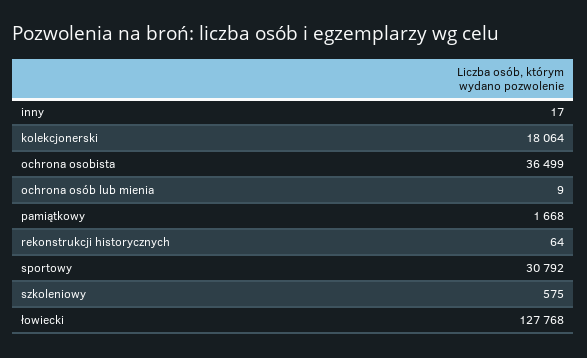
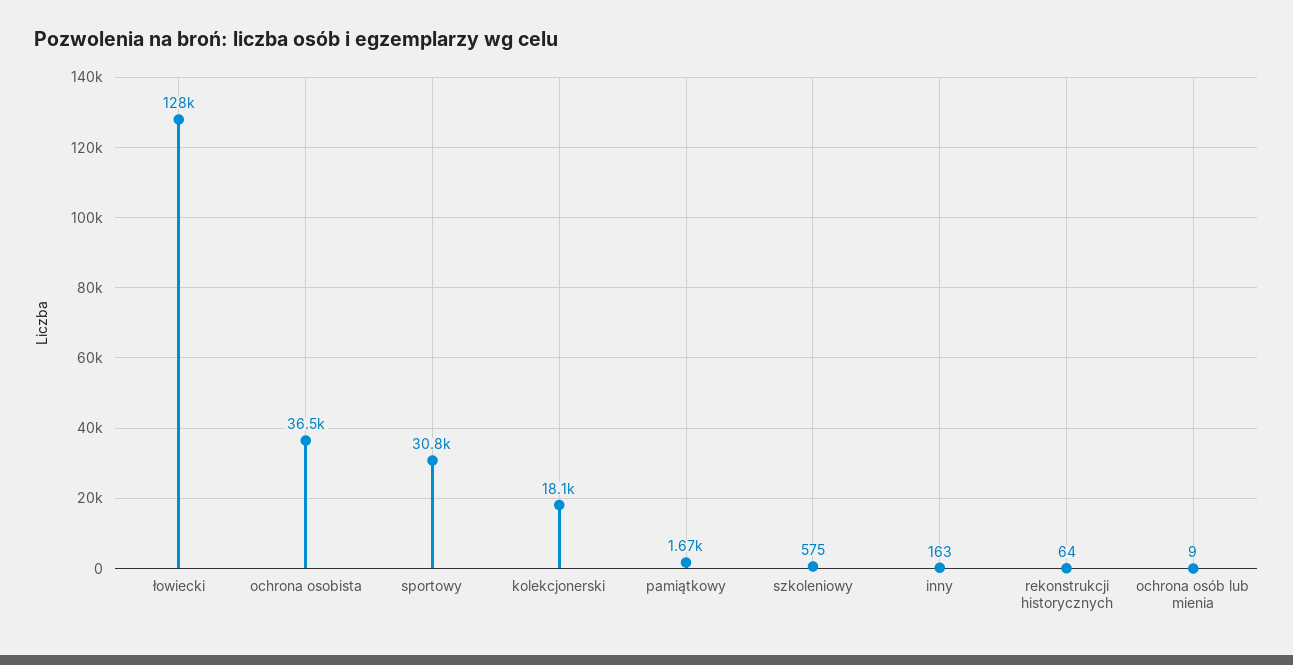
  {
-   "inny": 17,
+   "inny": 163,
    "kolekcjonerski": 18064,
    "ochrona osobista": 36499,
    "ochrona osób lub mienia": 9,
    "pamiątkowy": 1668,
    "rekonstrukcji historycznych": 64,
    "sportowy": 30792,
    "szkoleniowy": 575,
    "łowiecki": 127768
  }

